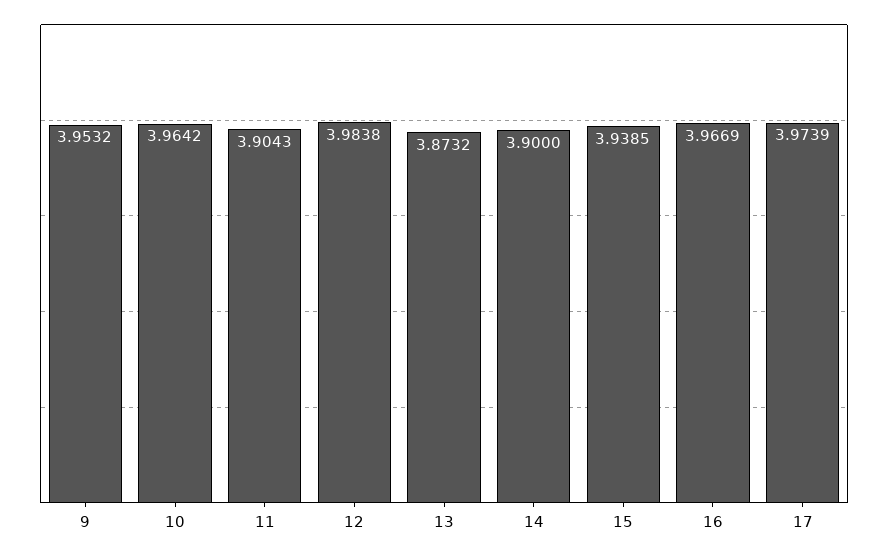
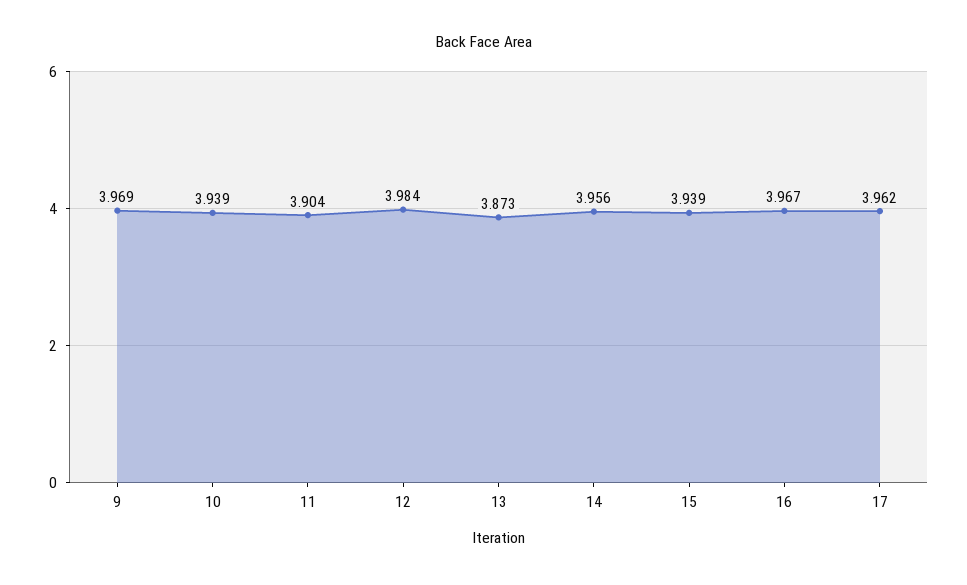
  {
-   "9": 3.9532,
+   "9": 3.969,
-   "10": 3.9642,
+   "10": 3.939,
    "11": 3.9043,
    "12": 3.9838,
    "13": 3.8732,
-   "14": 3.9,
+   "14": 3.956,
    "15": 3.9385,
    "16": 3.9669,
-   "17": 3.9739
+   "17": 3.962
  }

